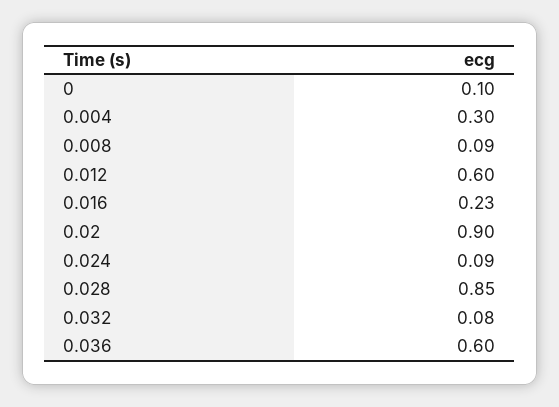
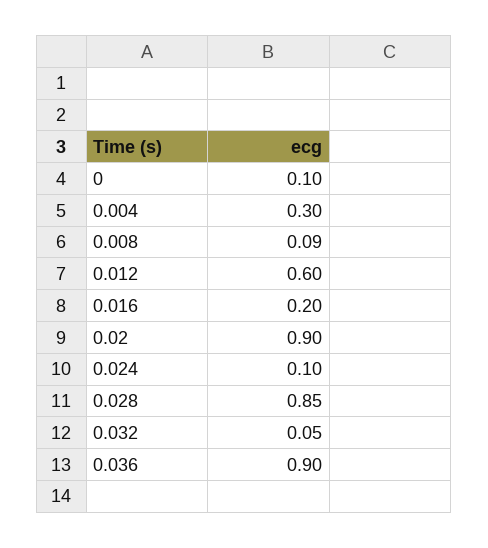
  {
    "0": 0.1,
    "0.004": 0.3,
    "0.008": 0.09,
    "0.012": 0.6,
-   "0.016": 0.23,
+   "0.016": 0.2,
    "0.02": 0.9,
-   "0.024": 0.09,
+   "0.024": 0.1,
    "0.028": 0.85,
-   "0.032": 0.08,
+   "0.032": 0.05,
-   "0.036": 0.6
+   "0.036": 0.9
  }

